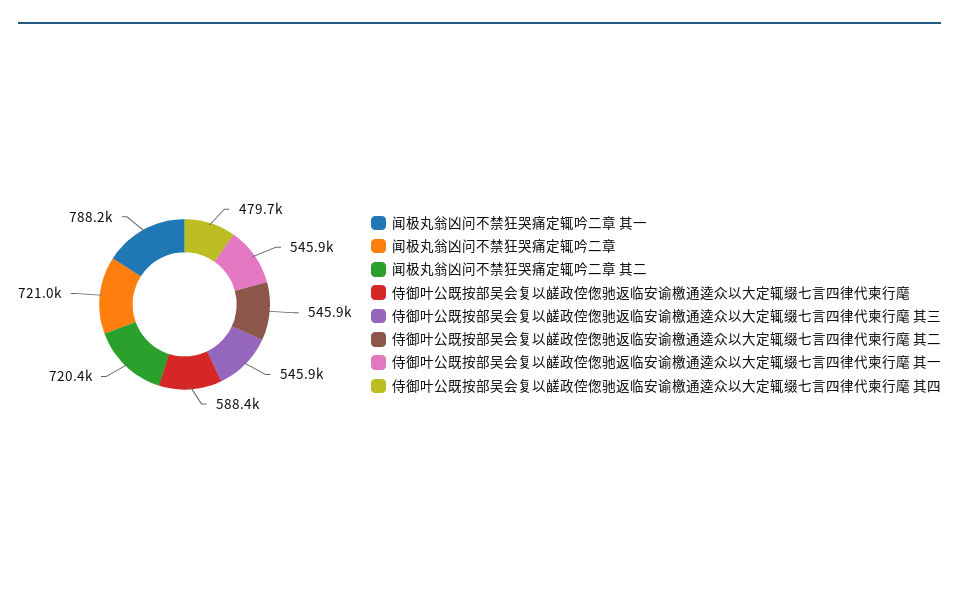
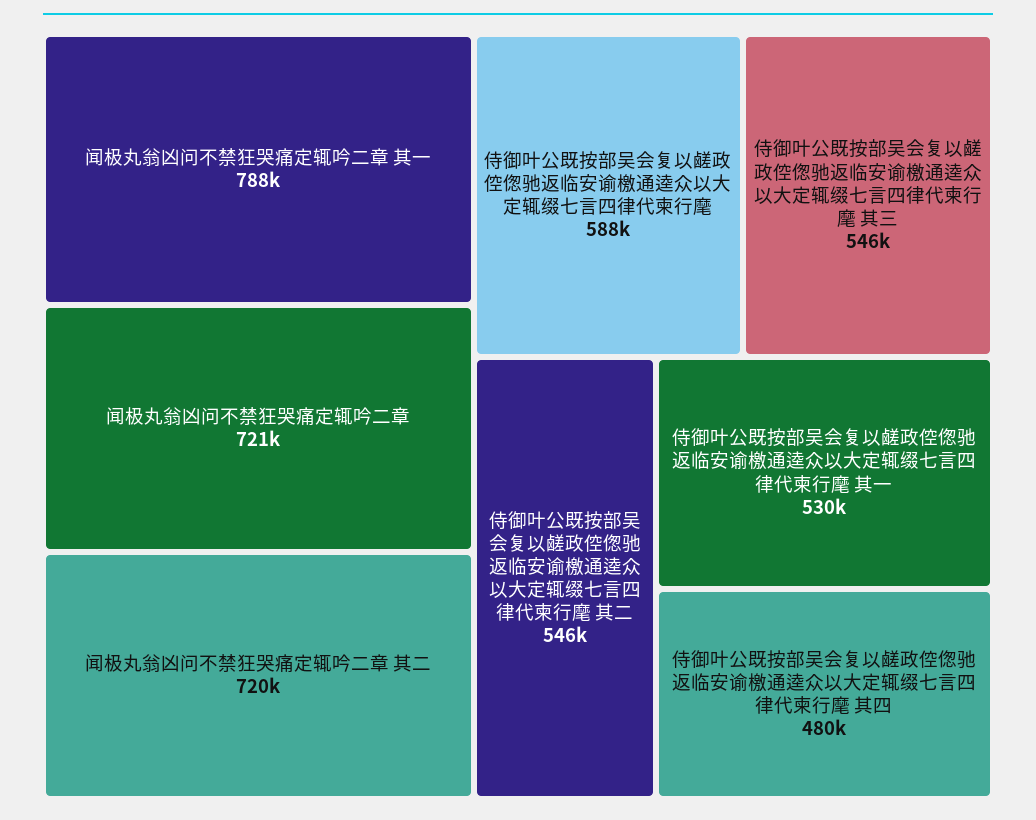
  {
    "闻极丸翁凶问不禁狂哭痛定辄吟二章 其一": 788200,
    "闻极丸翁凶问不禁狂哭痛定辄吟二章": 721000,
    "闻极丸翁凶问不禁狂哭痛定辄吟二章 其二": 720400,
    "侍御叶公既按部吴会复以鹾政倥偬驰返临安谕檄通逵众以大定辄缀七言四律代柬行麾": 588400,
    "侍御叶公既按部吴会复以鹾政倥偬驰返临安谕檄通逵众以大定辄缀七言四律代柬行麾 其三": 545900,
    "侍御叶公既按部吴会复以鹾政倥偬驰返临安谕檄通逵众以大定辄缀七言四律代柬行麾 其二": 545900,
-   "侍御叶公既按部吴会复以鹾政倥偬驰返临安谕檄通逵众以大定辄缀七言四律代柬行麾 其一": 545900,
+   "侍御叶公既按部吴会复以鹾政倥偬驰返临安谕檄通逵众以大定辄缀七言四律代柬行麾 其一": 530000,
    "侍御叶公既按部吴会复以鹾政倥偬驰返临安谕檄通逵众以大定辄缀七言四律代柬行麾 其四": 479700
  }

